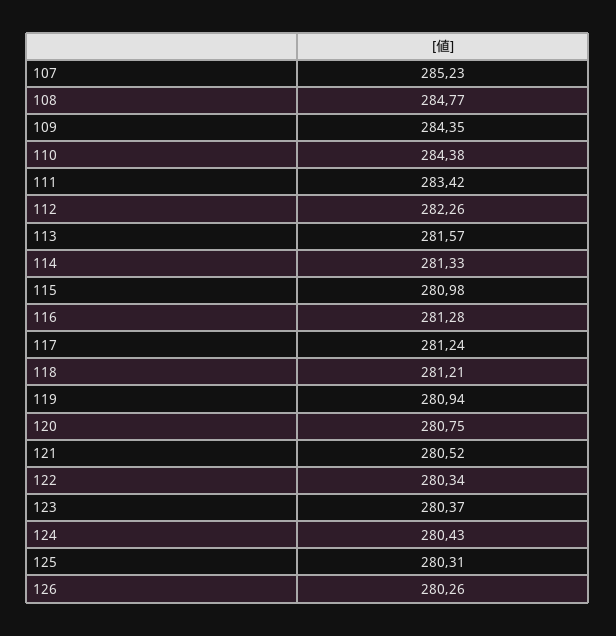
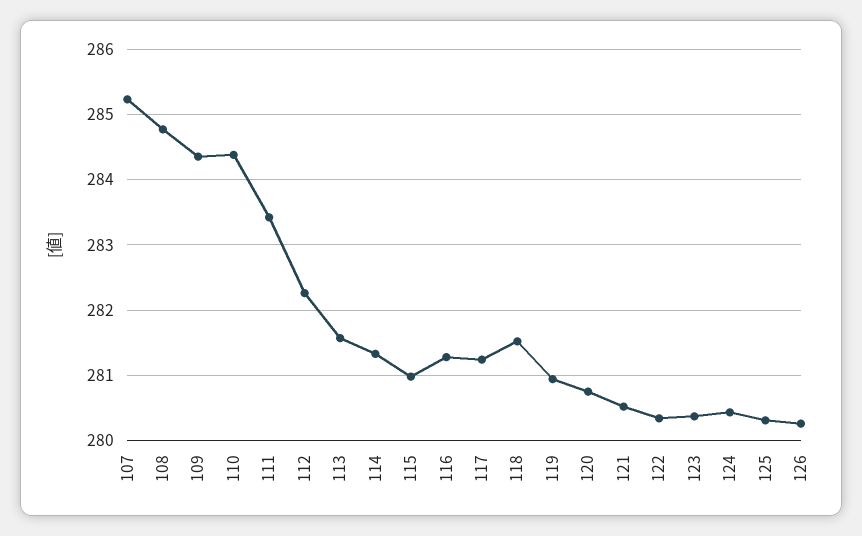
  {
    "107": 285.23,
    "108": 284.77,
    "109": 284.35,
    "110": 284.38,
    "111": 283.42,
    "112": 282.26,
    "113": 281.57,
    "114": 281.33,
    "115": 280.98,
    "116": 281.28,
    "117": 281.24,
-   "118": 281.21,
+   "118": 281.5,
    "119": 280.94,
    "120": 280.75,
    "121": 280.52,
    "122": 280.34,
    "123": 280.37,
    "124": 280.43,
    "125": 280.31,
    "126": 280.26
  }

